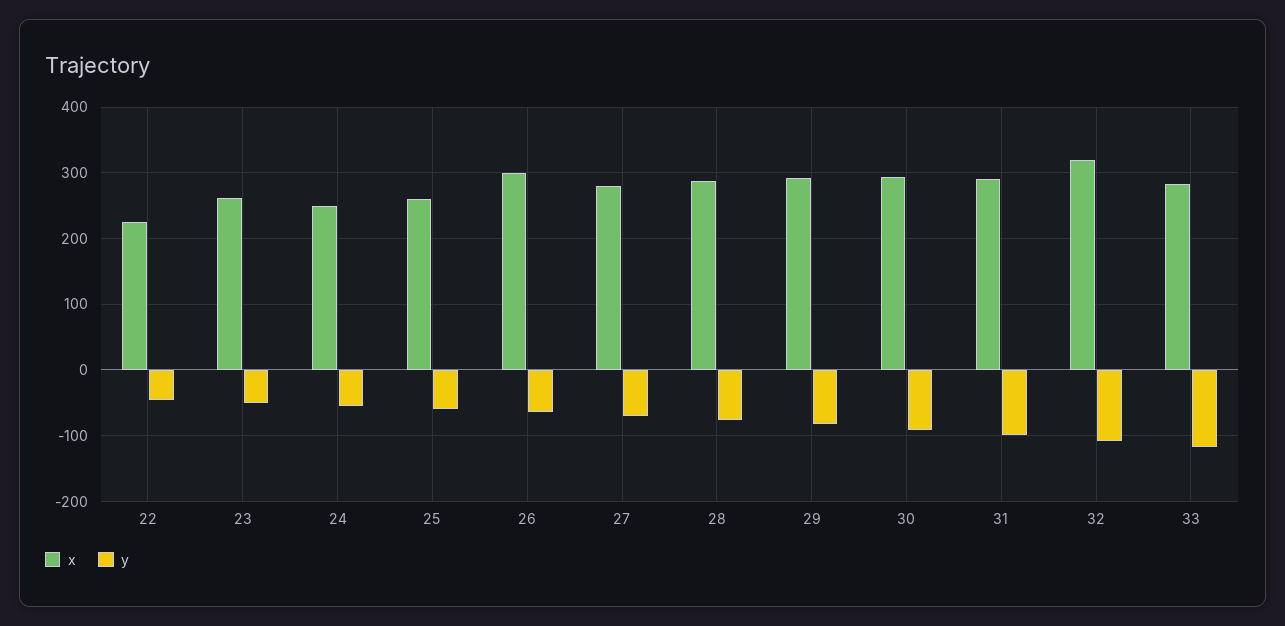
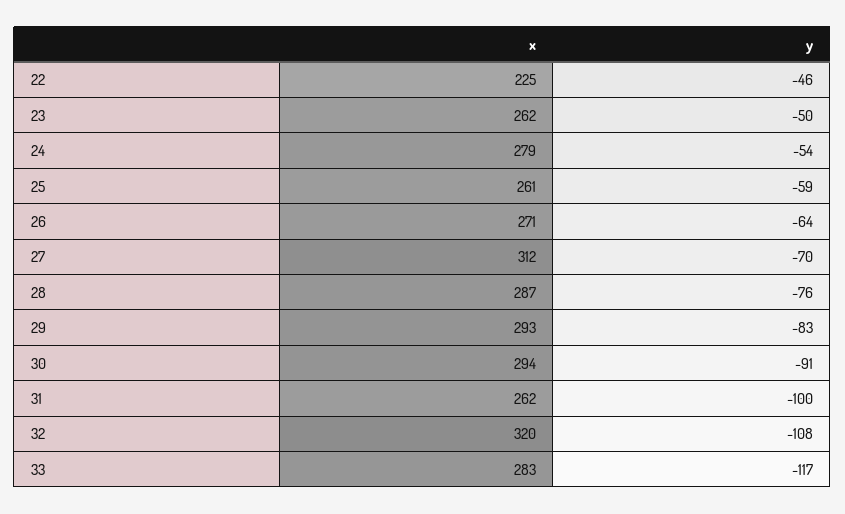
  {
    "x": {
      "22": 225,
      "23": 262,
-     "24": 250,
+     "24": 279,
      "25": 261,
-     "26": 300,
+     "26": 271,
-     "27": 280,
+     "27": 312,
      "28": 287,
      "29": 293,
      "30": 294,
-     "31": 290,
+     "31": 262,
      "32": 320,
      "33": 283
    },
    "y": {
      "22": -46,
      "23": -50,
      "24": -54,
      "25": -59,
      "26": -64,
      "27": -70,
      "28": -76,
      "29": -83,
      "30": -91,
      "31": -100,
      "32": -108,
      "33": -117
    }
  }

